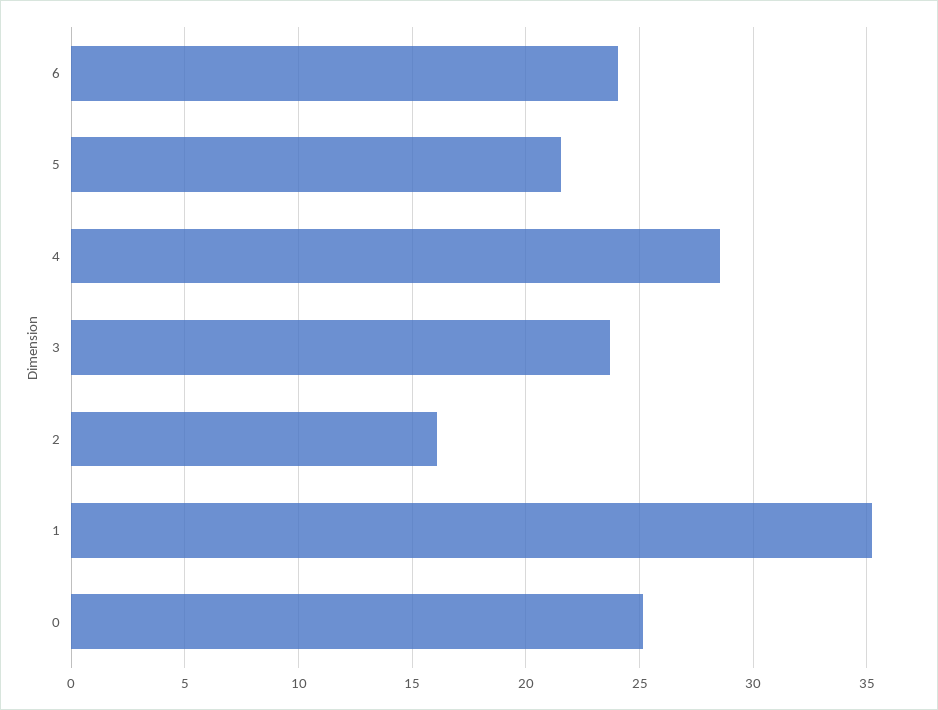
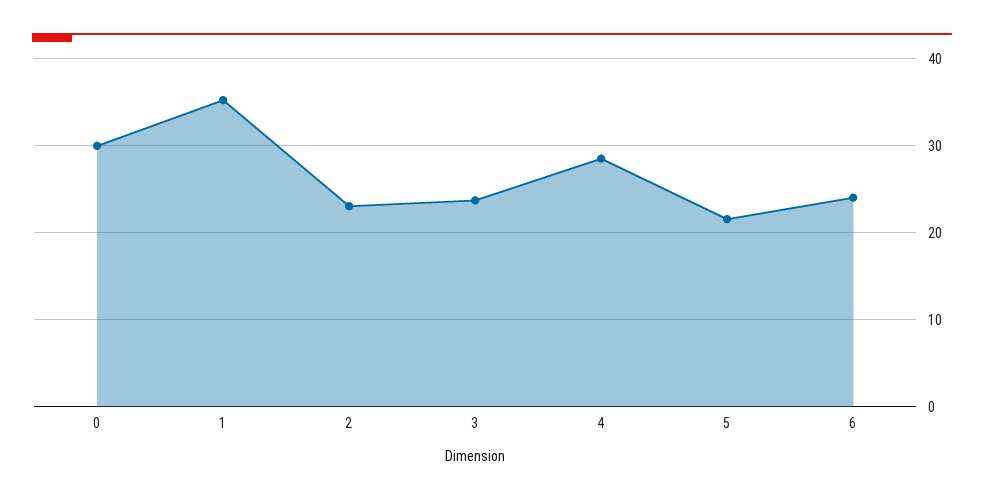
  {
    "6": 24,
    "5": 21.5,
    "4": 28.5,
    "3": 23.5,
-   "2": 16,
+   "2": 23,
    "1": 35,
-   "0": 25
+   "0": 30
  }

